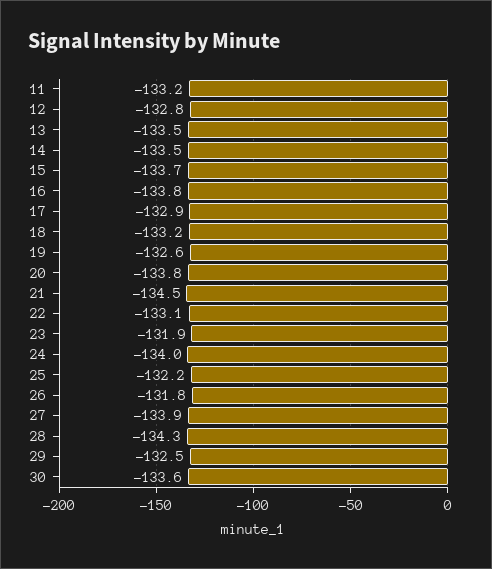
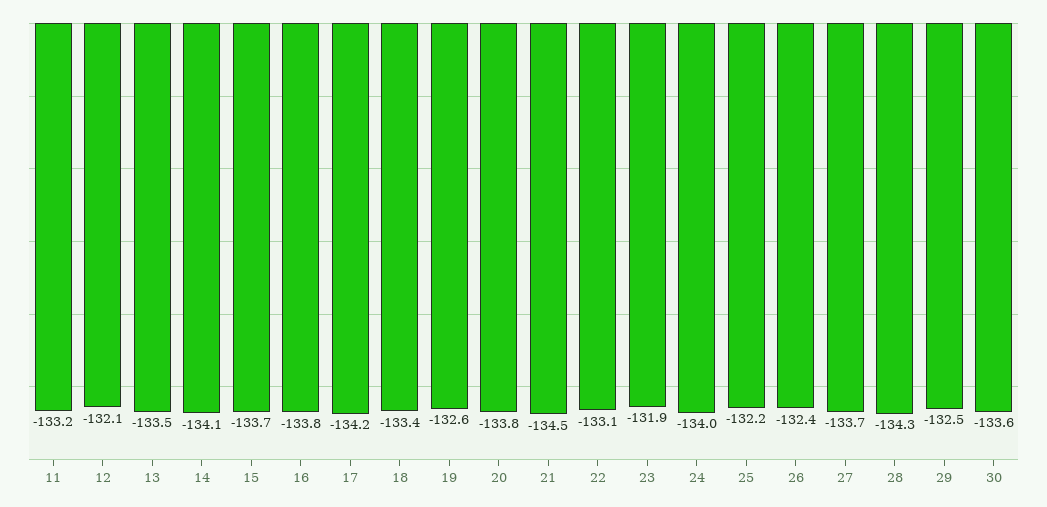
  {
    "11": -133.2,
-   "12": -132.8,
+   "12": -132.1,
    "13": -133.5,
-   "14": -133.5,
+   "14": -134.1,
    "15": -133.7,
    "16": -133.8,
-   "17": -132.9,
+   "17": -134.2,
-   "18": -133.2,
+   "18": -133.4,
    "19": -132.6,
    "20": -133.8,
    "21": -134.5,
    "22": -133.1,
    "23": -131.9,
    "24": -134,
    "25": -132.2,
-   "26": -131.8,
+   "26": -132.4,
-   "27": -133.9,
+   "27": -133.7,
    "28": -134.3,
    "29": -132.5,
    "30": -133.6
  }

